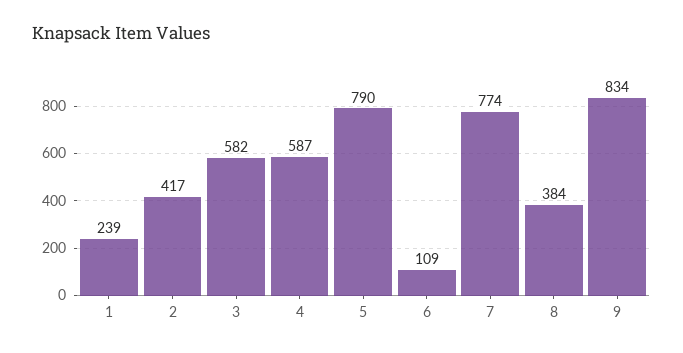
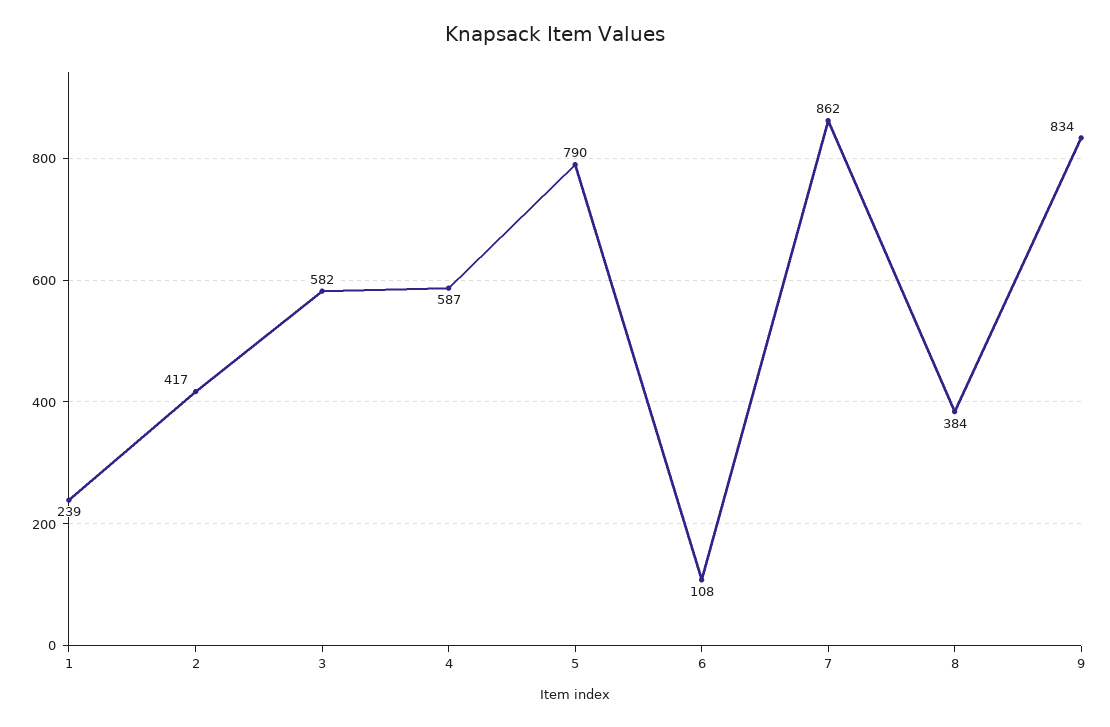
  {
    "1": 239,
    "2": 417,
    "3": 582,
    "4": 587,
    "5": 790,
-   "6": 109,
+   "6": 108,
-   "7": 774,
+   "7": 862,
    "8": 384,
    "9": 834
  }

